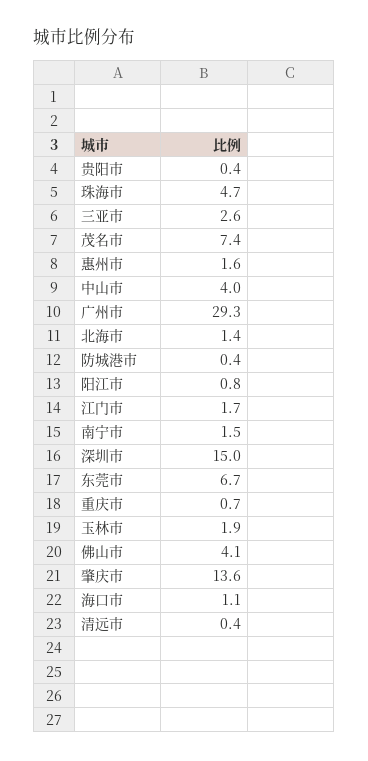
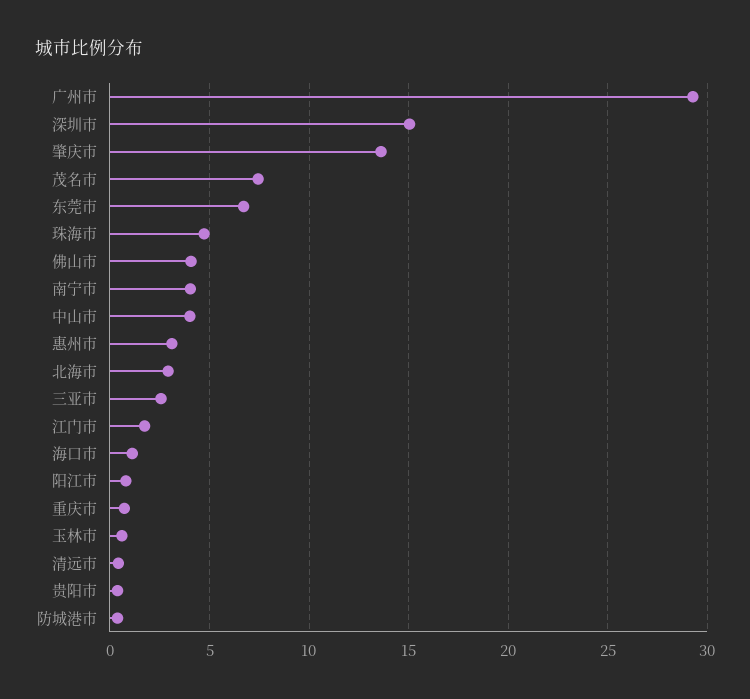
  {
    "贵阳市": 0.4,
    "珠海市": 4.7,
    "三亚市": 2.6,
    "茂名市": 7.4,
-   "惠州市": 1.6,
+   "惠州市": 3,
    "中山市": 4,
    "广州市": 29.3,
-   "北海市": 1.4,
+   "北海市": 3,
    "防城港市": 0.4,
    "阳江市": 0.8,
    "江门市": 1.7,
-   "南宁市": 1.5,
+   "南宁市": 4,
    "深圳市": 15,
    "东莞市": 6.7,
    "重庆市": 0.7,
-   "玉林市": 1.9,
+   "玉林市": 0.5,
    "佛山市": 4.1,
    "肇庆市": 13.6,
    "海口市": 1.1,
    "清远市": 0.4
  }

